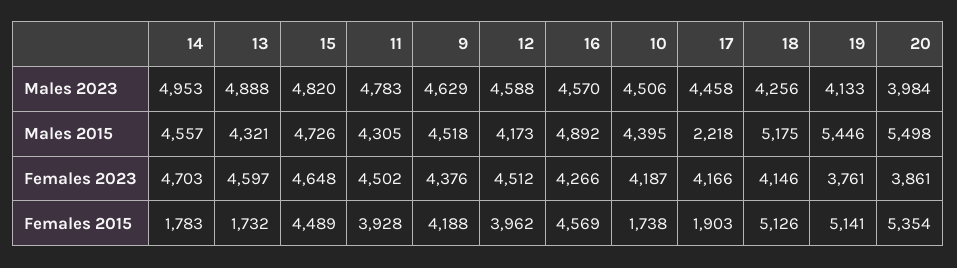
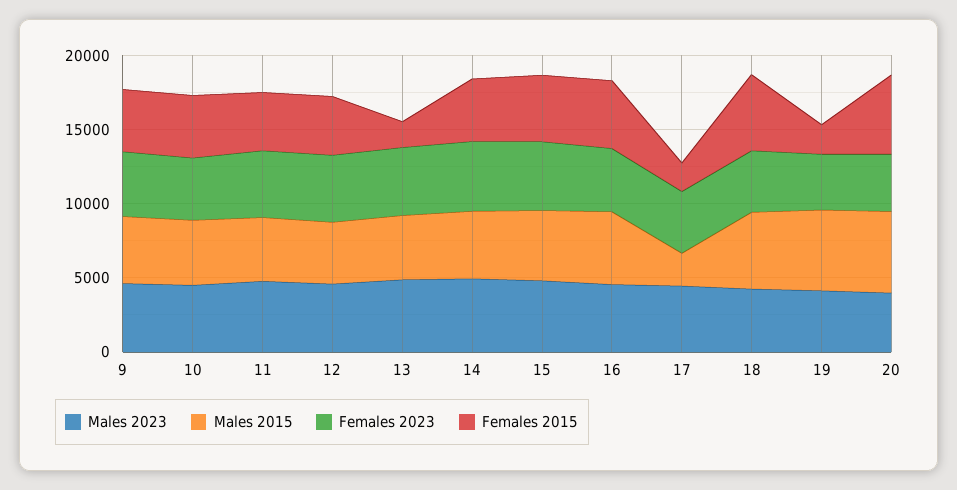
  {
    "Males 2023": {
      "14": 4953,
      "13": 4888,
      "15": 4820,
      "11": 4783,
      "9": 4629,
      "12": 4588,
      "16": 4570,
      "10": 4506,
      "17": 4458,
      "18": 4256,
      "19": 4133,
      "20": 3984
    },
    "Males 2015": {
      "14": 4557,
      "13": 4321,
      "15": 4726,
      "11": 4305,
      "9": 4518,
      "12": 4173,
      "16": 4892,
      "10": 4395,
      "17": 2218,
      "18": 5175,
      "19": 5446,
      "20": 5498
    },
    "Females 2023": {
      "14": 4703,
      "13": 4597,
      "15": 4648,
      "11": 4502,
      "9": 4376,
      "12": 4512,
      "16": 4266,
      "10": 4187,
      "17": 4166,
      "18": 4146,
      "19": 3761,
      "20": 3861
    },
    "Females 2015": {
-     "14": 1783,
+     "14": 4000,
      "13": 1732,
      "15": 4489,
      "11": 3928,
      "9": 4188,
      "12": 3962,
      "16": 4569,
-     "10": 1738,
+     "10": 4000,
      "17": 1903,
      "18": 5126,
-     "19": 5141,
+     "19": 2000,
      "20": 5354
    }
  }

